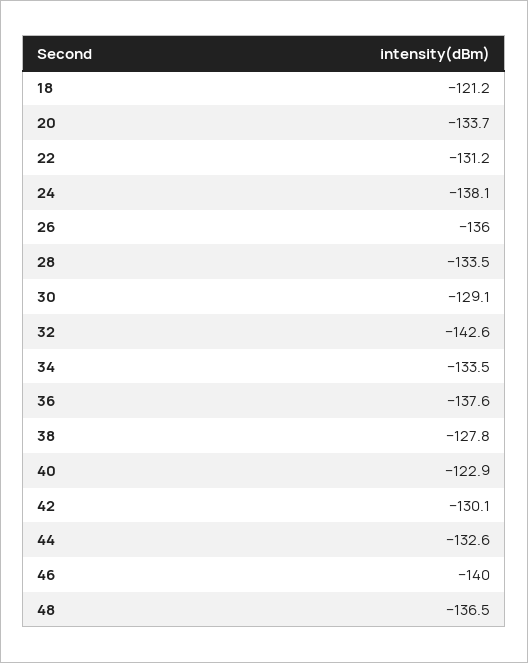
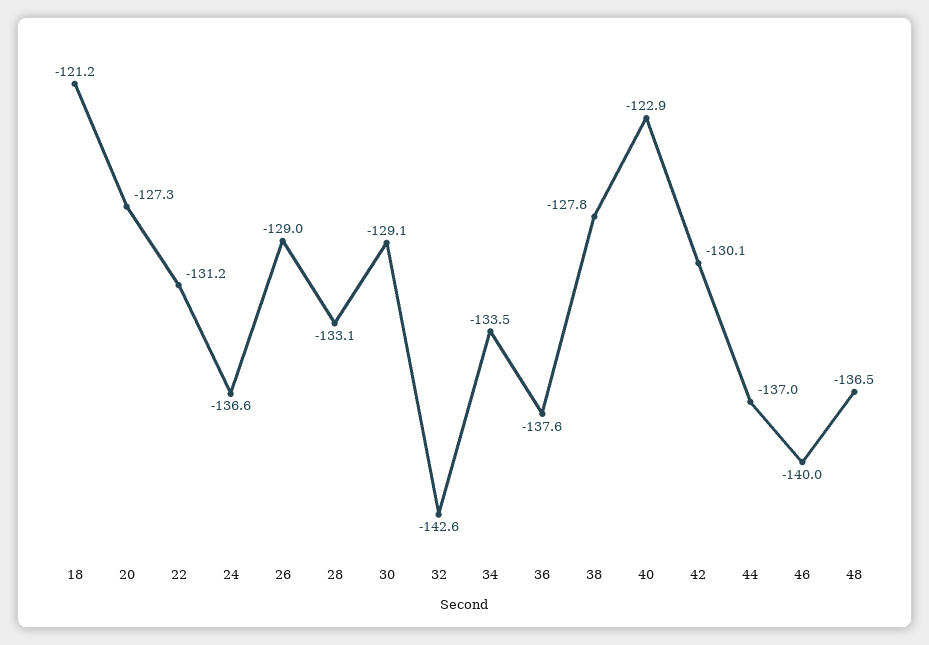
  {
    "18": -121.2,
-   "20": -133.7,
+   "20": -127.3,
    "22": -131.2,
-   "24": -138.1,
+   "24": -136.6,
-   "26": -136,
+   "26": -129,
-   "28": -133.5,
+   "28": -133.1,
    "30": -129.1,
    "32": -142.6,
    "34": -133.5,
    "36": -137.6,
    "38": -127.8,
    "40": -122.9,
    "42": -130.1,
-   "44": -132.6,
+   "44": -137,
    "46": -140,
    "48": -136.5
  }

